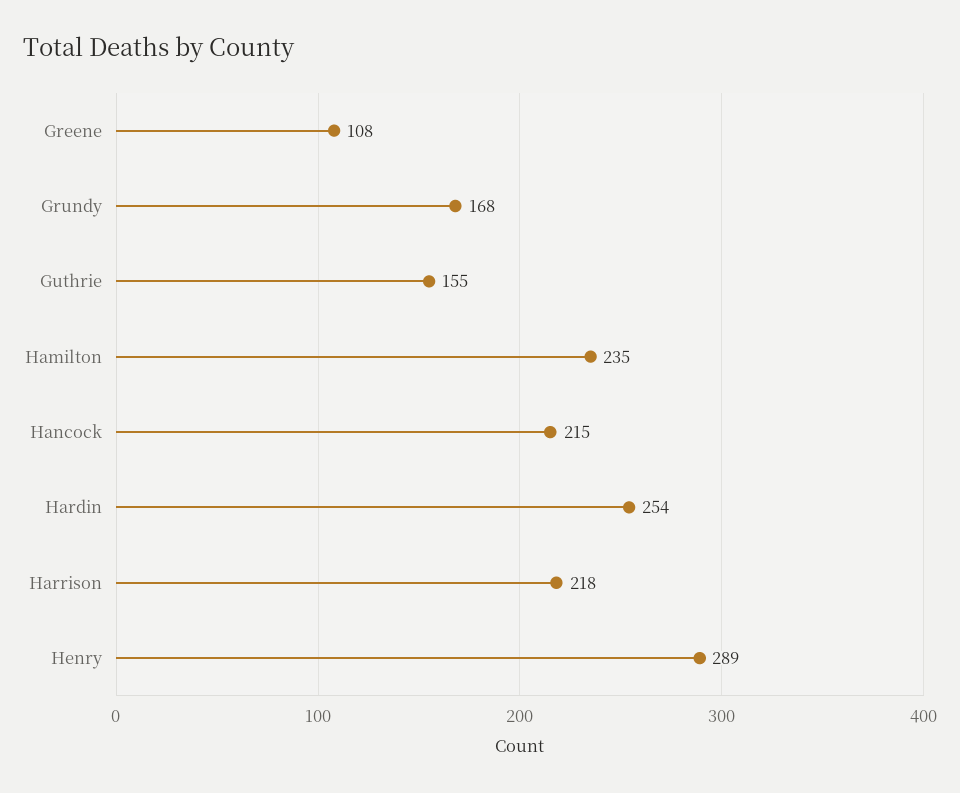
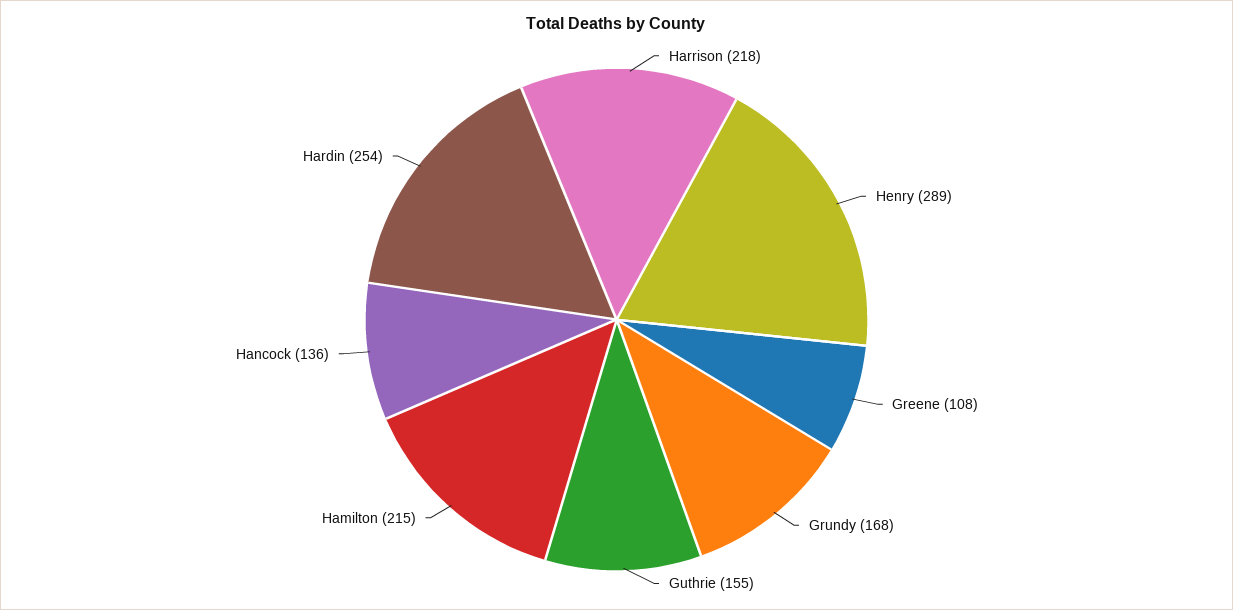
  {
    "Greene": 108,
    "Grundy": 168,
    "Guthrie": 155,
-   "Hamilton": 235,
+   "Hamilton": 215,
-   "Hancock": 215,
+   "Hancock": 136,
    "Hardin": 254,
    "Harrison": 218,
    "Henry": 289
  }

